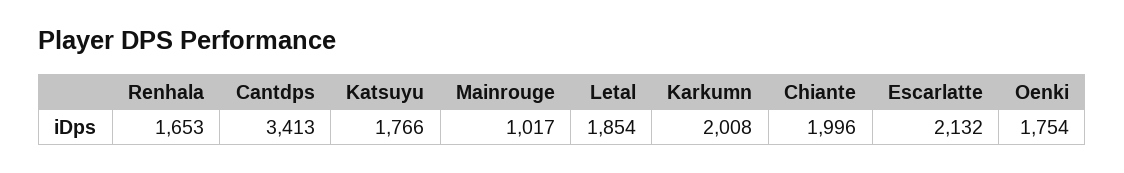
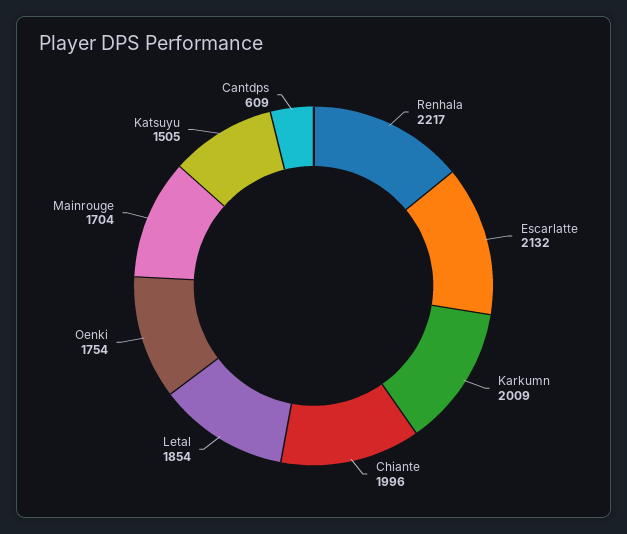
  {
-   "Renhala": 1653,
+   "Renhala": 2217,
-   "Cantdps": 3413,
+   "Cantdps": 609,
-   "Katsuyu": 1766,
+   "Katsuyu": 1505,
-   "Mainrouge": 1017,
+   "Mainrouge": 1704,
    "Letal": 1854,
-   "Karkumn": 2008,
+   "Karkumn": 2009,
    "Chiante": 1996,
    "Escarlatte": 2132,
    "Oenki": 1754
  }

